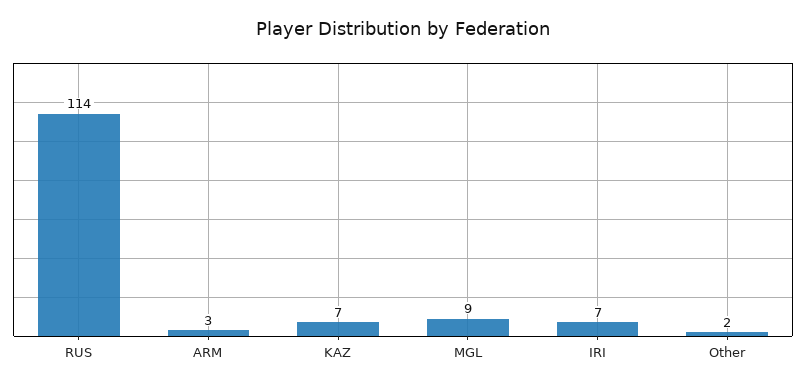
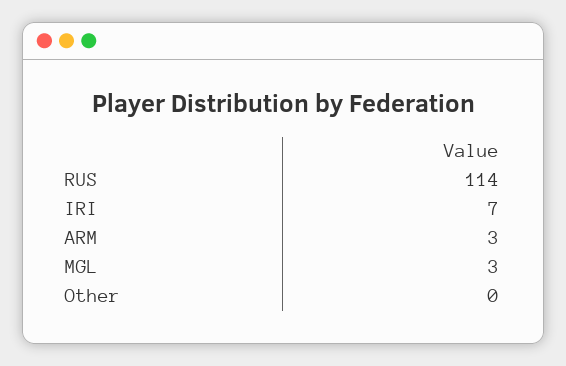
  {
    "RUS": 114,
    "ARM": 3,
-   "KAZ": 7,
-   "MGL": 9,
+   "MGL": 3,
    "IRI": 7,
-   "Other": 2
+   "Other": 0
  }

